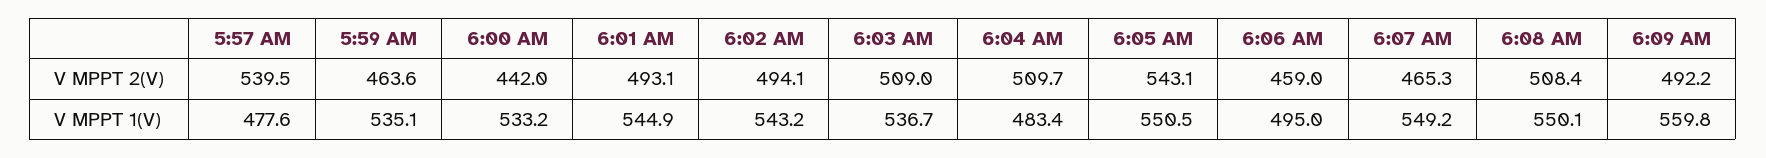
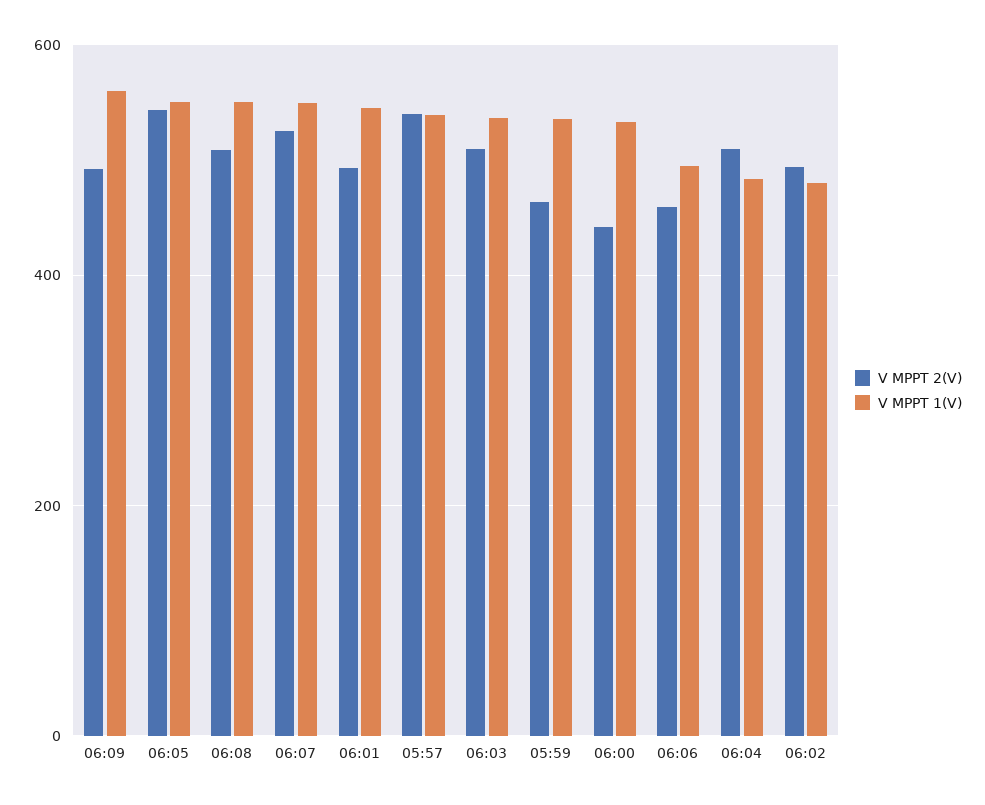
  {
    "V MPPT 2(V)": {
      "5:57 AM": 539.5,
      "5:59 AM": 463.6,
      "6:00 AM": 442,
      "6:01 AM": 493.1,
      "6:02 AM": 494.1,
      "6:03 AM": 509,
      "6:04 AM": 509.7,
      "6:05 AM": 543.1,
      "6:06 AM": 459,
-     "6:07 AM": 465.3,
+     "6:07 AM": 520,
      "6:08 AM": 508.4,
      "6:09 AM": 492.2
    },
    "V MPPT 1(V)": {
-     "5:57 AM": 477.6,
+     "5:57 AM": 540,
      "5:59 AM": 535.1,
      "6:00 AM": 533.2,
      "6:01 AM": 544.9,
-     "6:02 AM": 543.2,
+     "6:02 AM": 480,
      "6:03 AM": 536.7,
      "6:04 AM": 483.4,
      "6:05 AM": 550.5,
      "6:06 AM": 495,
      "6:07 AM": 549.2,
      "6:08 AM": 550.1,
      "6:09 AM": 559.8
    }
  }

